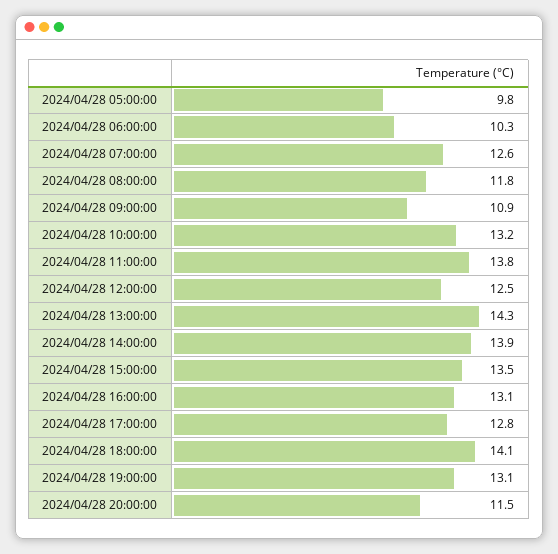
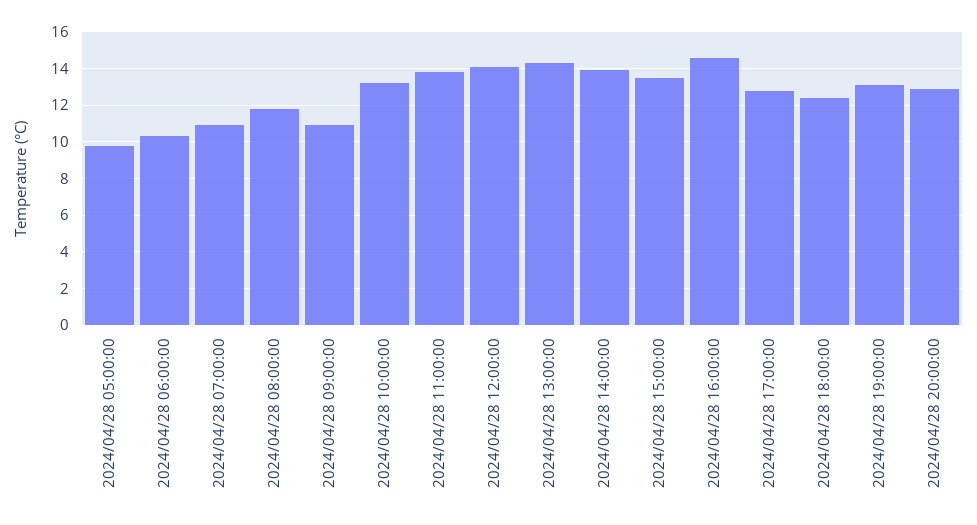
  {
    "2024/04/28 05:00:00": 9.8,
    "2024/04/28 06:00:00": 10.3,
-   "2024/04/28 07:00:00": 12.6,
+   "2024/04/28 07:00:00": 11,
    "2024/04/28 08:00:00": 11.8,
    "2024/04/28 09:00:00": 10.9,
    "2024/04/28 10:00:00": 13.2,
    "2024/04/28 11:00:00": 13.8,
-   "2024/04/28 12:00:00": 12.5,
+   "2024/04/28 12:00:00": 14,
    "2024/04/28 13:00:00": 14.3,
    "2024/04/28 14:00:00": 13.9,
    "2024/04/28 15:00:00": 13.5,
-   "2024/04/28 16:00:00": 13.1,
+   "2024/04/28 16:00:00": 14.5,
    "2024/04/28 17:00:00": 12.8,
-   "2024/04/28 18:00:00": 14.1,
+   "2024/04/28 18:00:00": 12.5,
    "2024/04/28 19:00:00": 13.1,
-   "2024/04/28 20:00:00": 11.5
+   "2024/04/28 20:00:00": 13
  }

